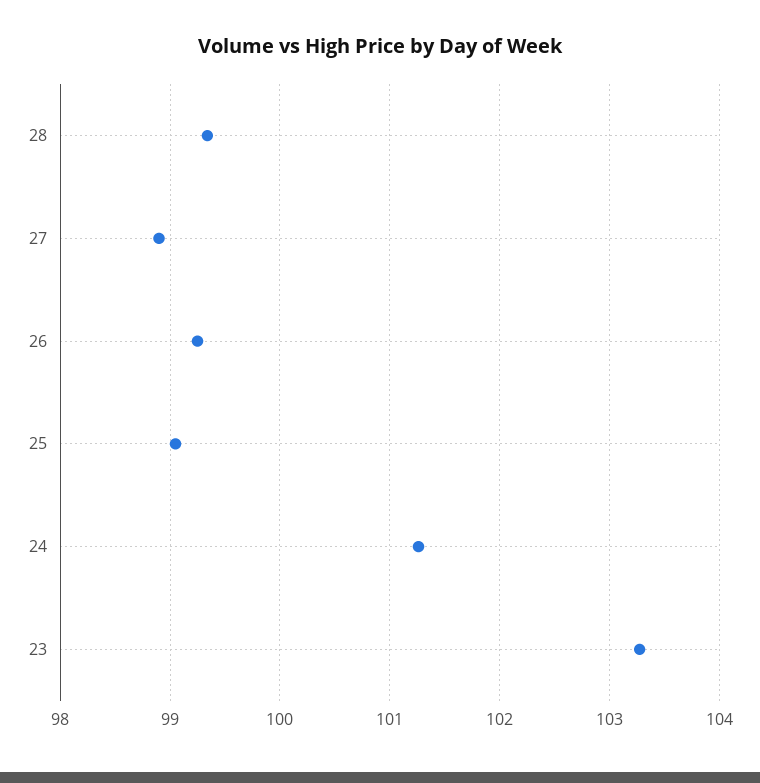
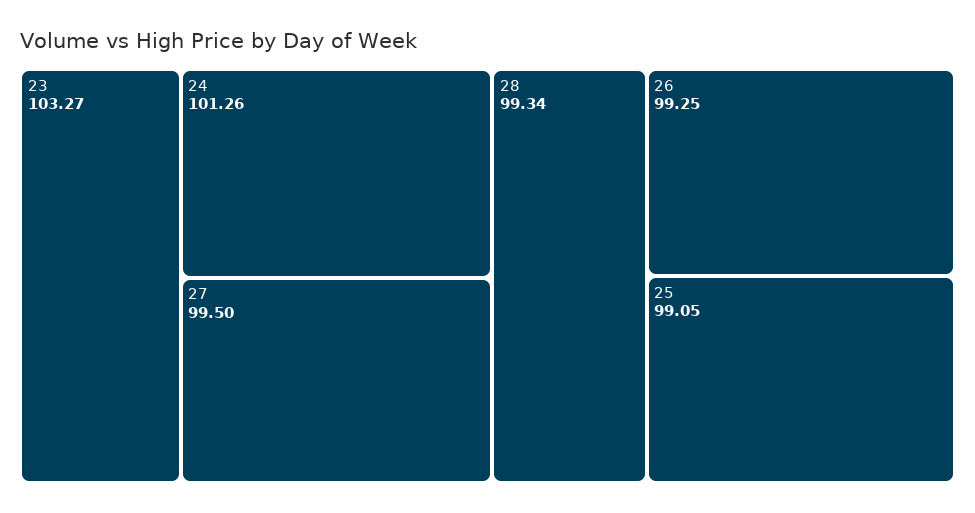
  {
    "28": 99.34,
-   "27": 98.9,
+   "27": 99.5,
    "26": 99.25,
    "25": 99.05,
    "24": 101.26,
    "23": 103.27
  }

